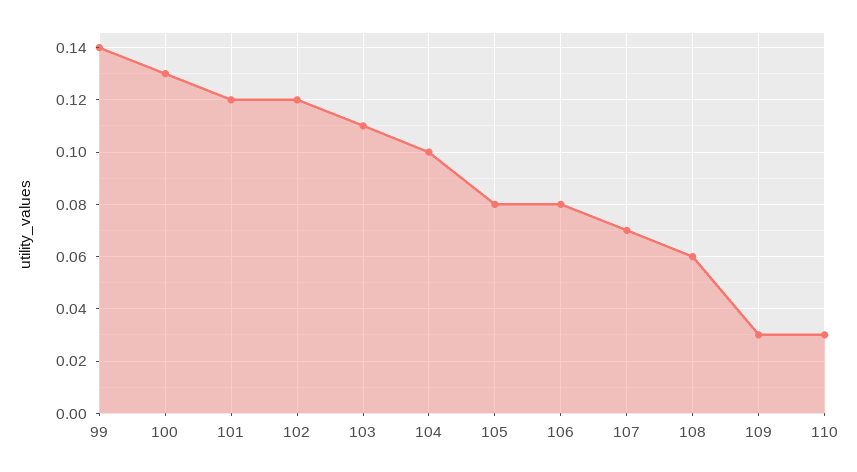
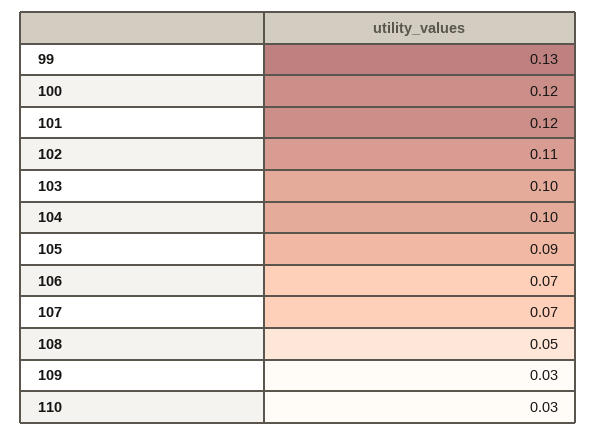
  {
-   "99": 0.14,
+   "99": 0.13,
-   "100": 0.13,
+   "100": 0.12,
    "101": 0.12,
-   "102": 0.12,
+   "102": 0.11,
-   "103": 0.11,
+   "103": 0.1,
    "104": 0.1,
-   "105": 0.08,
+   "105": 0.09,
-   "106": 0.08,
+   "106": 0.07,
    "107": 0.07,
-   "108": 0.06,
+   "108": 0.05,
    "109": 0.03,
    "110": 0.03
  }

